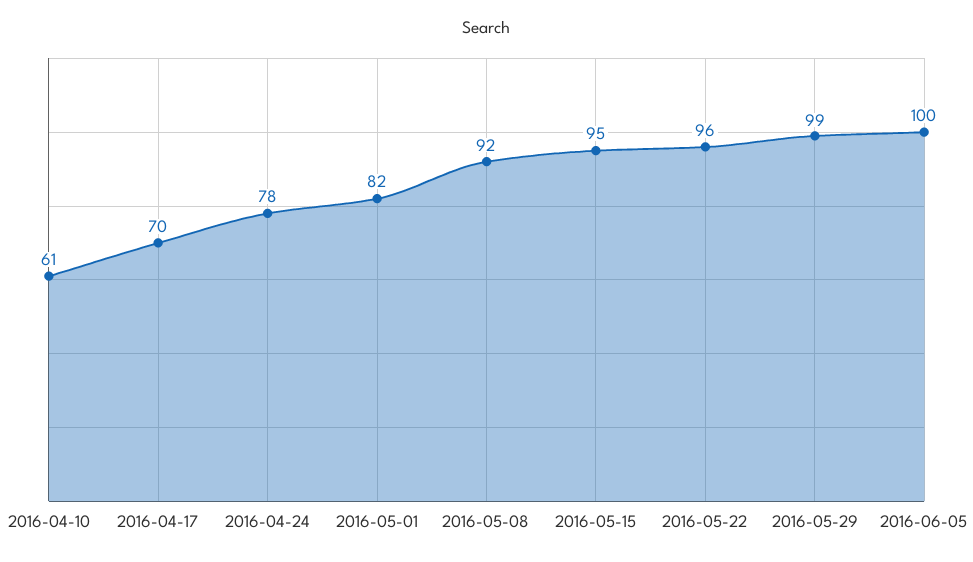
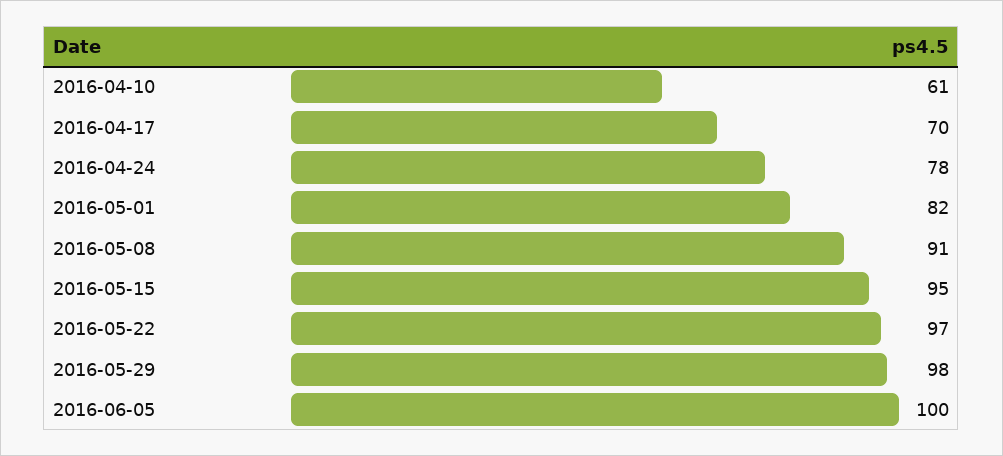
  {
    "2016-04-10": 61,
    "2016-04-17": 70,
    "2016-04-24": 78,
    "2016-05-01": 82,
-   "2016-05-08": 92,
+   "2016-05-08": 91,
    "2016-05-15": 95,
-   "2016-05-22": 96,
+   "2016-05-22": 97,
-   "2016-05-29": 99,
+   "2016-05-29": 98,
    "2016-06-05": 100
  }

